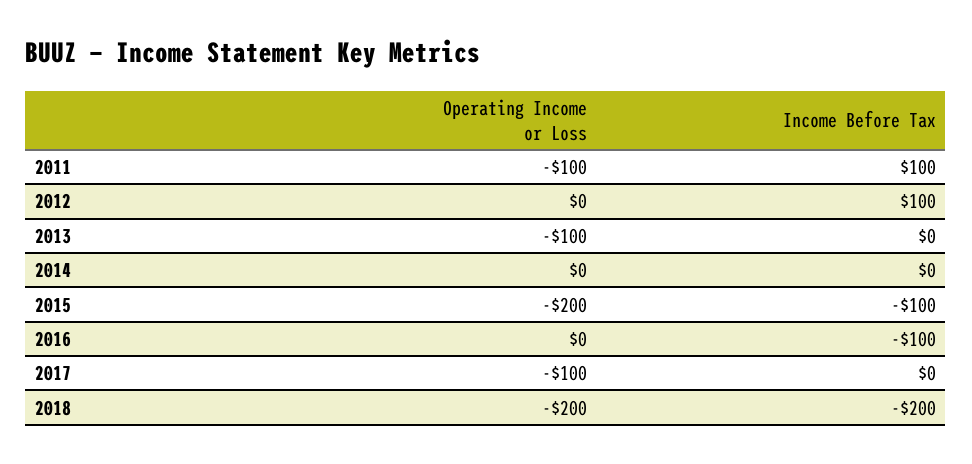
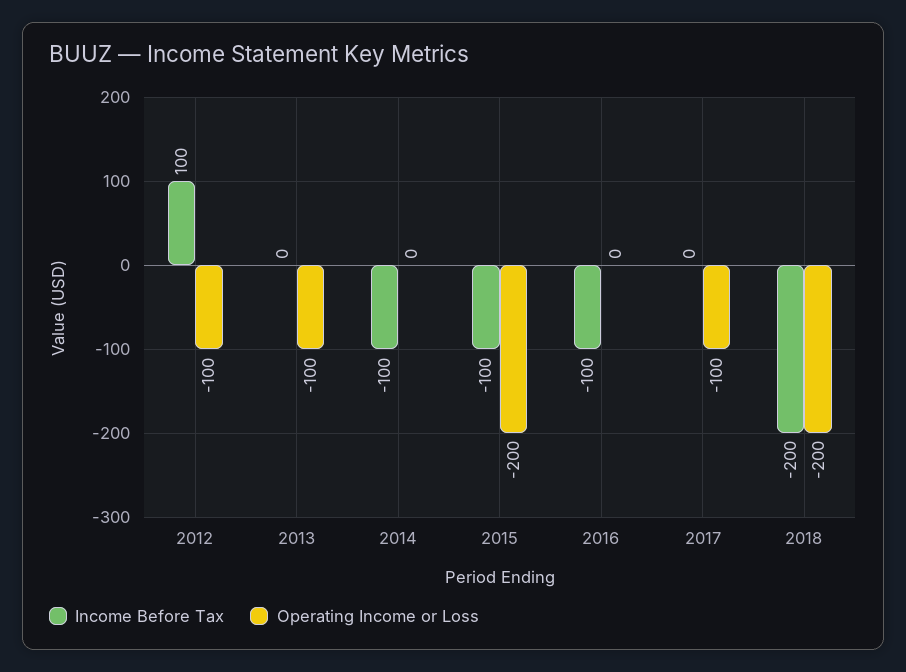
  {
    "Operating Income or Loss": {
-     "2011": -100,
-     "2012": 0,
+     "2012": -100,
      "2013": -100,
      "2014": 0,
      "2015": -200,
      "2016": 0,
      "2017": -100,
      "2018": -200
    },
    "Income Before Tax": {
-     "2011": 100,
      "2012": 100,
      "2013": 0,
-     "2014": 0,
+     "2014": -100,
      "2015": -100,
      "2016": -100,
      "2017": 0,
      "2018": -200
    }
  }

